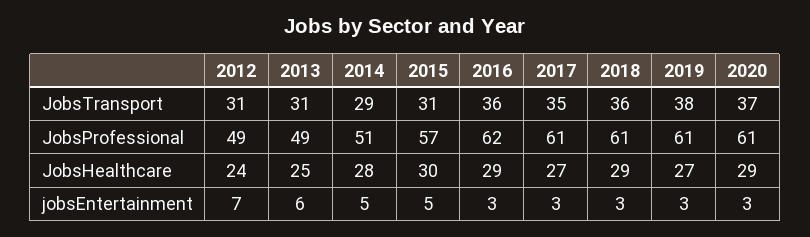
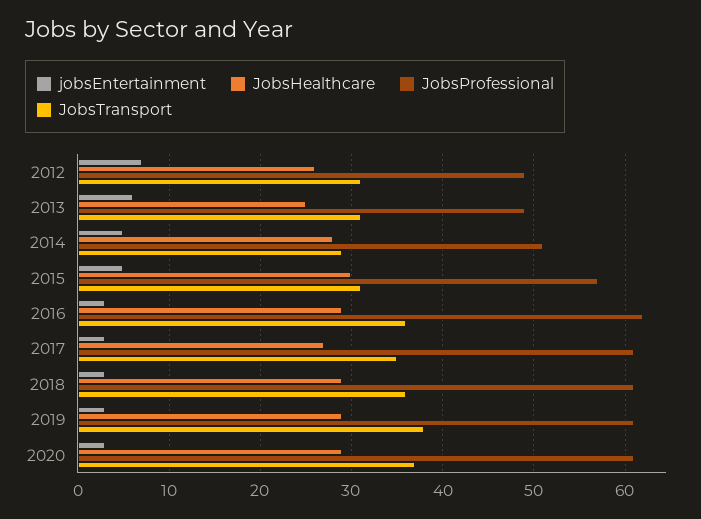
  {
    "JobsTransport": {
      "2012": 31,
      "2013": 31,
      "2014": 29,
      "2015": 31,
      "2016": 36,
      "2017": 35,
      "2018": 36,
      "2019": 38,
      "2020": 37
    },
    "JobsProfessional": {
      "2012": 49,
      "2013": 49,
      "2014": 51,
      "2015": 57,
      "2016": 62,
      "2017": 61,
      "2018": 61,
      "2019": 61,
      "2020": 61
    },
    "JobsHealthcare": {
-     "2012": 24,
+     "2012": 26,
      "2013": 25,
      "2014": 28,
      "2015": 30,
      "2016": 29,
      "2017": 27,
      "2018": 29,
-     "2019": 27,
+     "2019": 29,
      "2020": 29
    },
    "jobsEntertainment": {
      "2012": 7,
      "2013": 6,
      "2014": 5,
      "2015": 5,
      "2016": 3,
      "2017": 3,
      "2018": 3,
      "2019": 3,
      "2020": 3
    }
  }

